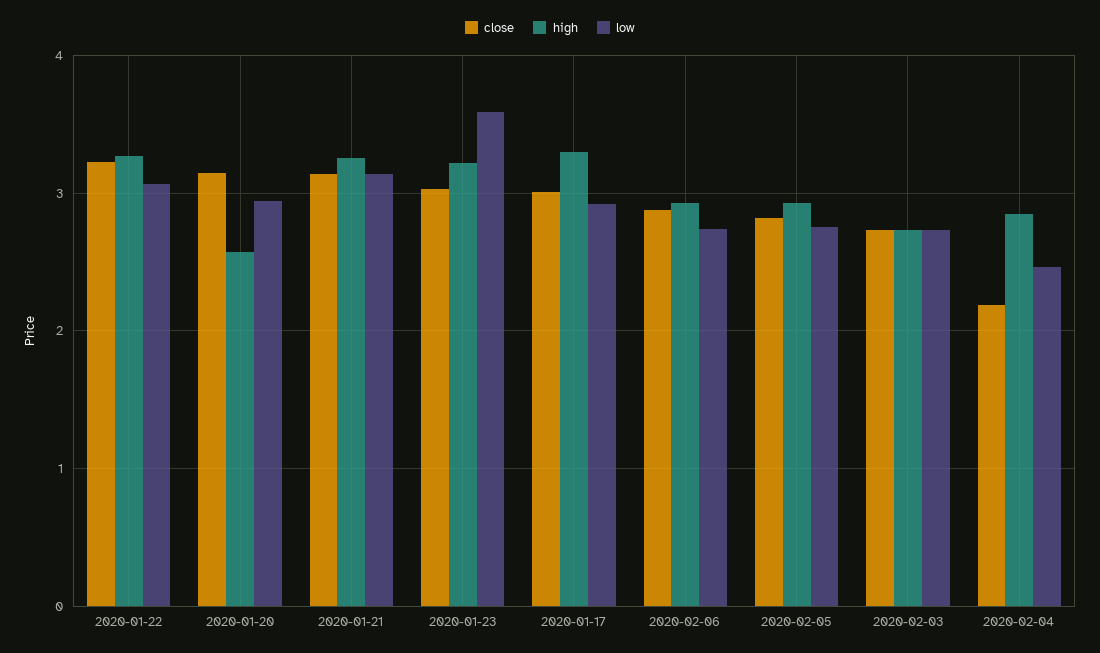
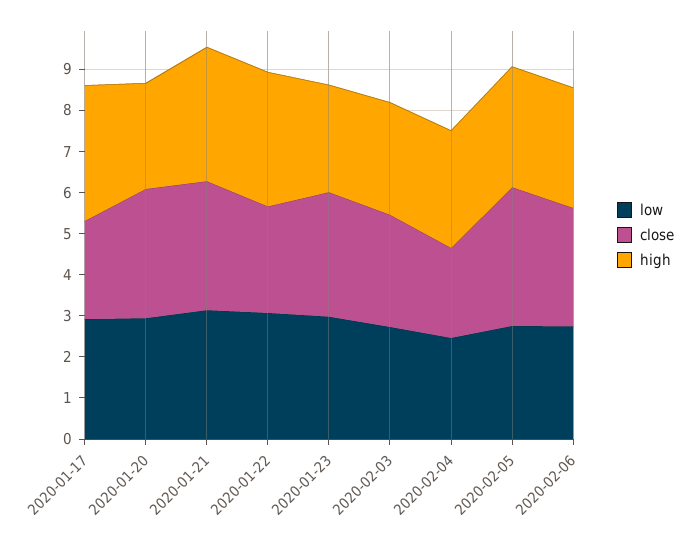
  {
    "close": {
-     "2020-01-22": 3.2,
+     "2020-01-22": 2.6,
      "2020-01-20": 3.1,
      "2020-01-21": 3.1,
      "2020-01-23": 3,
-     "2020-01-17": 3,
+     "2020-01-17": 2.4,
      "2020-02-06": 2.9,
-     "2020-02-05": 2.8,
+     "2020-02-05": 3.4,
      "2020-02-03": 2.7,
      "2020-02-04": 2.2
    },
    "high": {
      "2020-01-22": 3.3,
      "2020-01-20": 2.6,
      "2020-01-21": 3.3,
-     "2020-01-23": 3.2,
+     "2020-01-23": 2.6,
      "2020-01-17": 3.3,
      "2020-02-06": 2.9,
      "2020-02-05": 2.9,
      "2020-02-03": 2.7,
      "2020-02-04": 2.9
    },
    "low": {
      "2020-01-22": 3.1,
      "2020-01-20": 2.9,
      "2020-01-21": 3.1,
-     "2020-01-23": 3.6,
+     "2020-01-23": 3,
      "2020-01-17": 2.9,
      "2020-02-06": 2.7,
      "2020-02-05": 2.8,
      "2020-02-03": 2.7,
      "2020-02-04": 2.5
    }
  }

